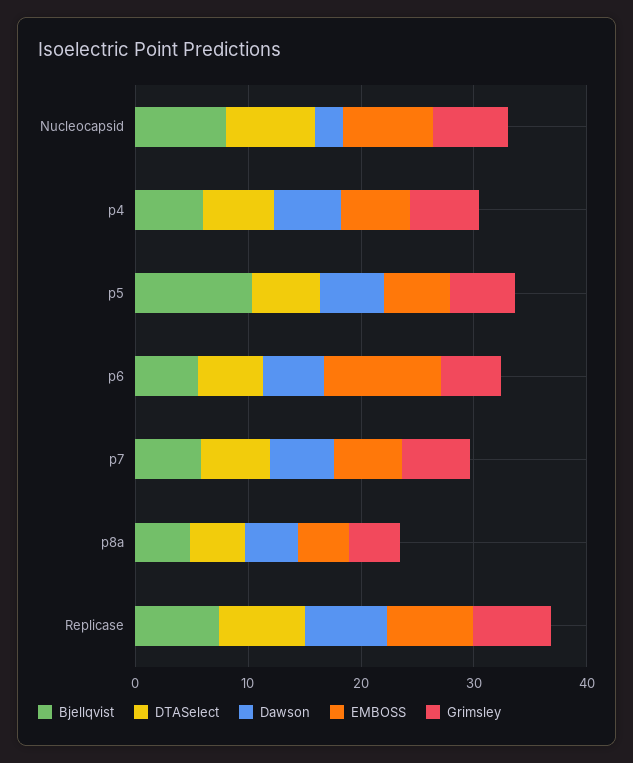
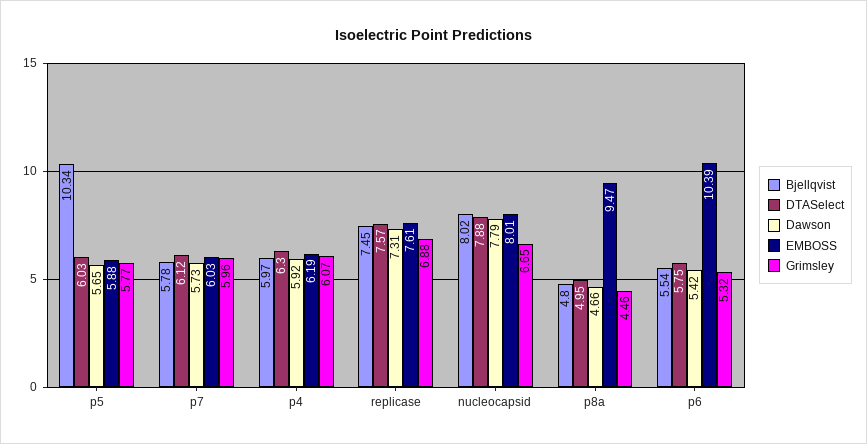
  {
    "Bjellqvist": {
      "Nucleocapsid": 8.02,
      "p4": 5.97,
      "p5": 10.34,
      "p6": 5.54,
      "p7": 5.78,
      "p8a": 4.8,
      "Replicase": 7.45
    },
    "DTASelect": {
      "Nucleocapsid": 7.88,
      "p4": 6.3,
      "p5": 6.03,
      "p6": 5.75,
      "p7": 6.12,
      "p8a": 4.95,
      "Replicase": 7.57
    },
    "Dawson": {
-     "Nucleocapsid": 2,
+     "Nucleocapsid": 7.79,
      "p4": 5.92,
      "p5": 5.65,
      "p6": 5.42,
      "p7": 5.73,
      "p8a": 4.66,
      "Replicase": 7.31
    },
    "EMBOSS": {
      "Nucleocapsid": 8.01,
      "p4": 6.19,
      "p5": 5.88,
      "p6": 10.39,
      "p7": 6.03,
-     "p8a": 4,
+     "p8a": 9.47,
      "Replicase": 7.61
    },
    "Grimsley": {
      "Nucleocapsid": 6.65,
      "p4": 6.07,
      "p5": 5.77,
      "p6": 5.32,
      "p7": 5.96,
      "p8a": 4.46,
      "Replicase": 6.88
    }
  }

